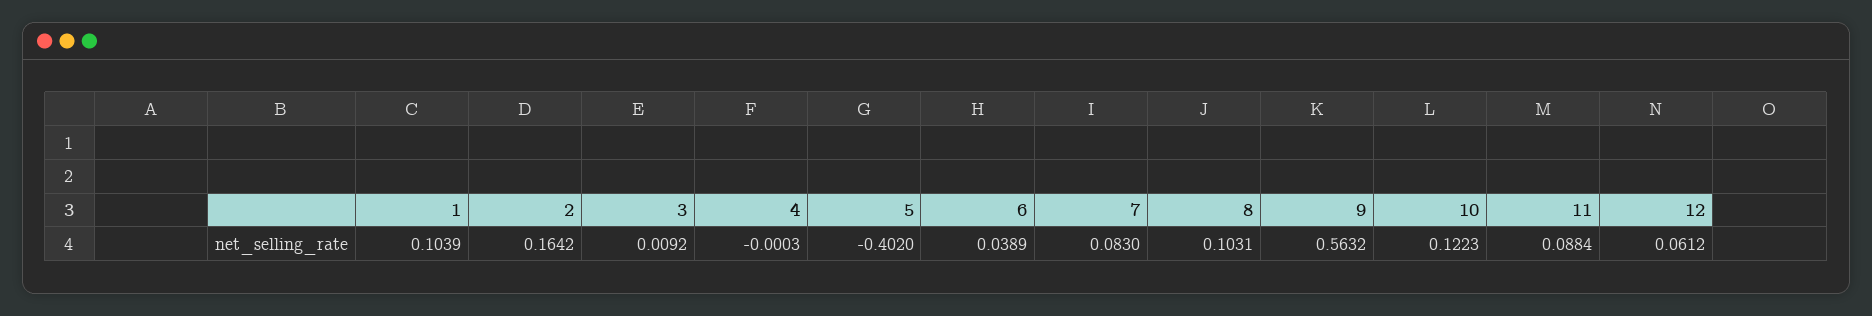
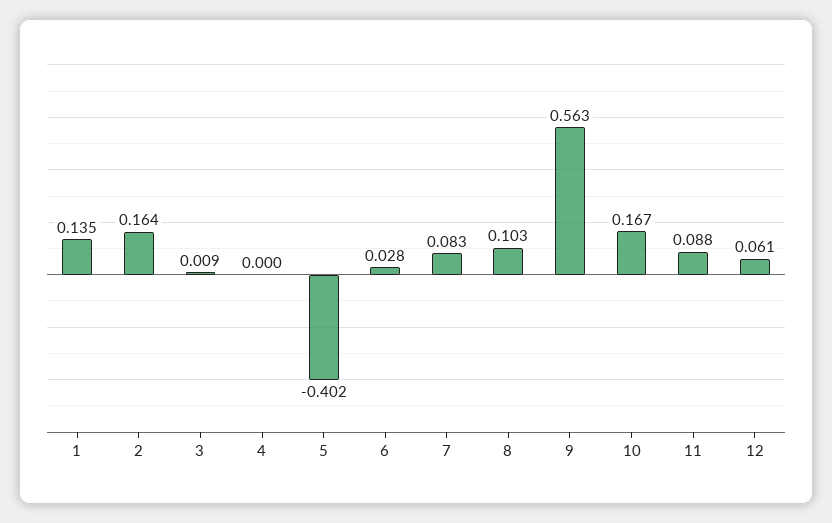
  {
-   "1": 0.1039,
+   "1": 0.135,
    "2": 0.1642,
    "3": 0.0092,
    "4": -0.0003,
    "5": -0.402,
-   "6": 0.0389,
+   "6": 0.028,
    "7": 0.083,
    "8": 0.1031,
    "9": 0.5632,
-   "10": 0.1223,
+   "10": 0.167,
    "11": 0.0884,
    "12": 0.0612
  }

